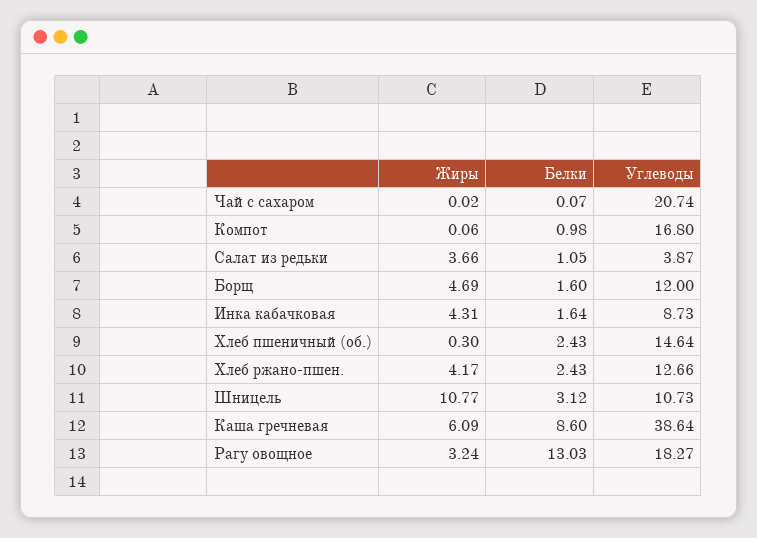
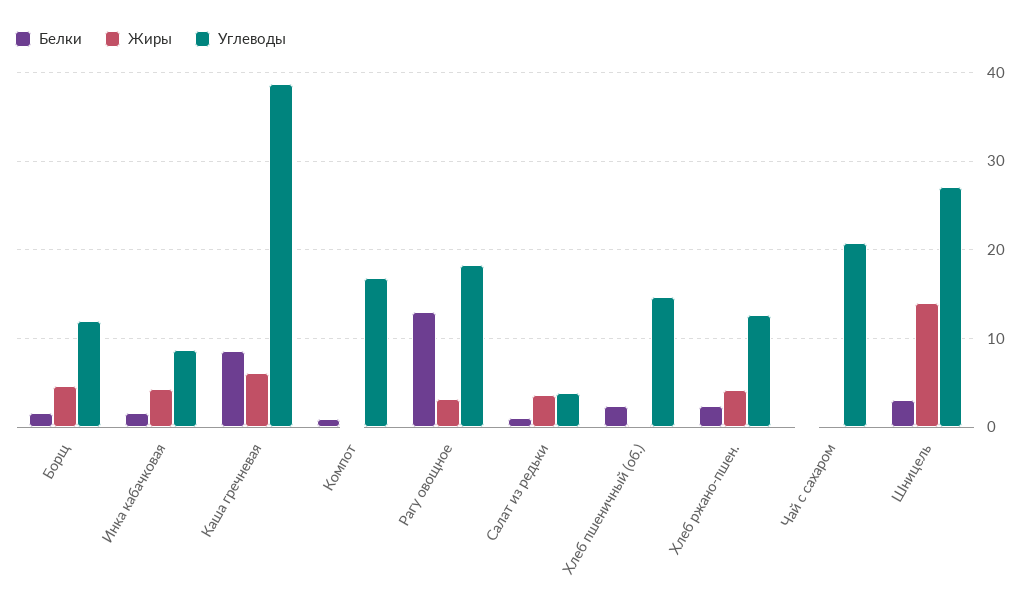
  {
    "Жиры": {
      "Чай с сахаром": 0.02,
      "Компот": 0.06,
      "Салат из редьки": 3.66,
      "Борщ": 4.69,
      "Инка кабачковая": 4.31,
      "Хлеб пшеничный (об.)": 0.3,
      "Хлеб ржано-пшен.": 4.17,
-     "Шницель": 10.77,
+     "Шницель": 14,
      "Каша гречневая": 6.09,
      "Рагу овощное": 3.24
    },
    "Белки": {
      "Чай с сахаром": 0.07,
      "Компот": 0.98,
      "Салат из редьки": 1.05,
      "Борщ": 1.6,
      "Инка кабачковая": 1.64,
      "Хлеб пшеничный (об.)": 2.43,
      "Хлеб ржано-пшен.": 2.43,
      "Шницель": 3.12,
      "Каша гречневая": 8.6,
      "Рагу овощное": 13.03
    },
    "Углеводы": {
      "Чай с сахаром": 20.74,
      "Компот": 16.8,
      "Салат из редьки": 3.87,
      "Борщ": 12,
      "Инка кабачковая": 8.73,
      "Хлеб пшеничный (об.)": 14.64,
      "Хлеб ржано-пшен.": 12.66,
-     "Шницель": 10.73,
+     "Шницель": 27,
      "Каша гречневая": 38.64,
      "Рагу овощное": 18.27
    }
  }

